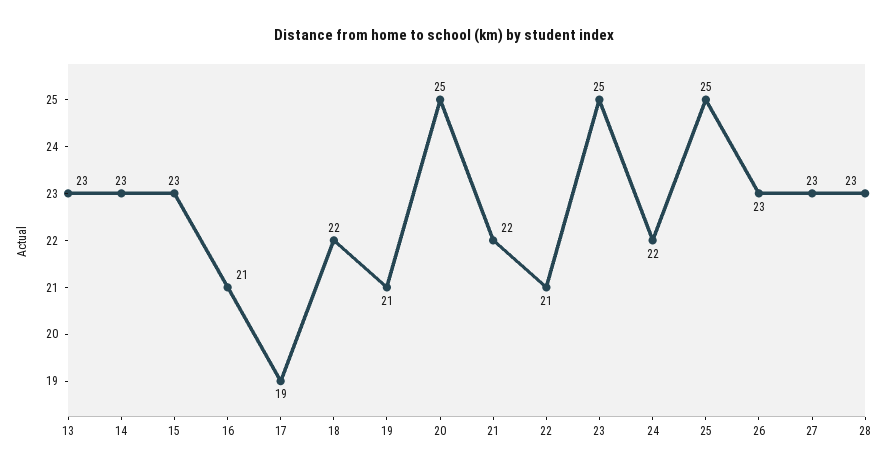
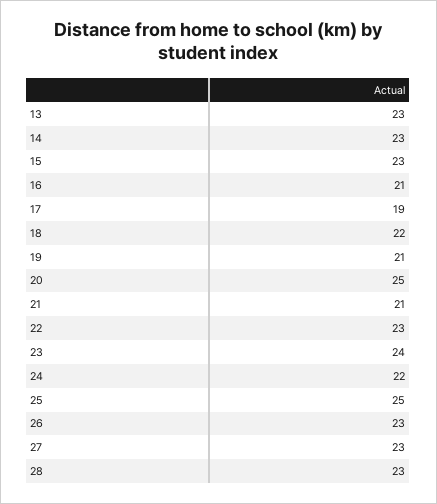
  {
    "13": 23,
    "14": 23,
    "15": 23,
    "16": 21,
    "17": 19,
    "18": 22,
    "19": 21,
    "20": 25,
-   "21": 22,
+   "21": 21,
-   "22": 21,
+   "22": 23,
-   "23": 25,
+   "23": 24,
    "24": 22,
    "25": 25,
    "26": 23,
    "27": 23,
    "28": 23
  }

